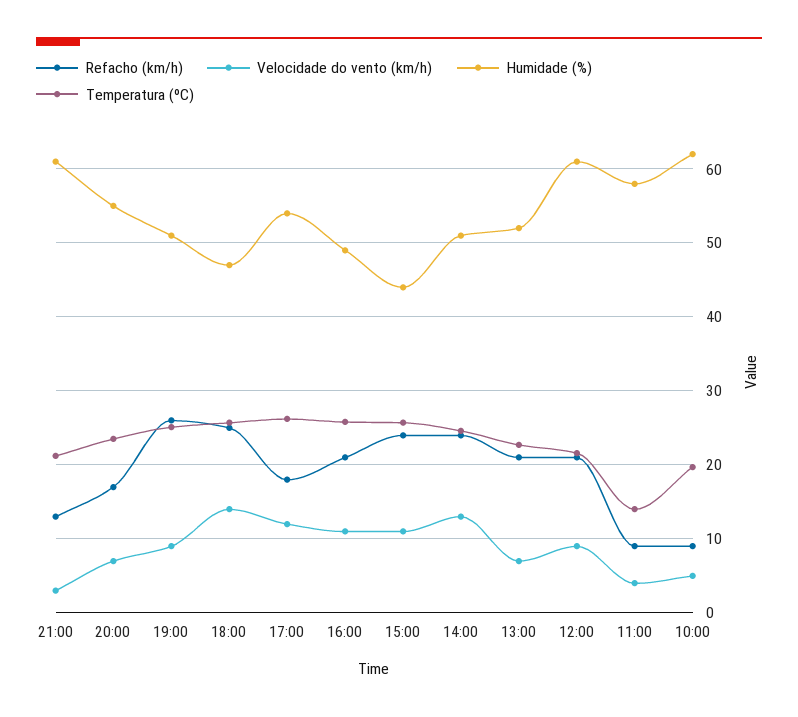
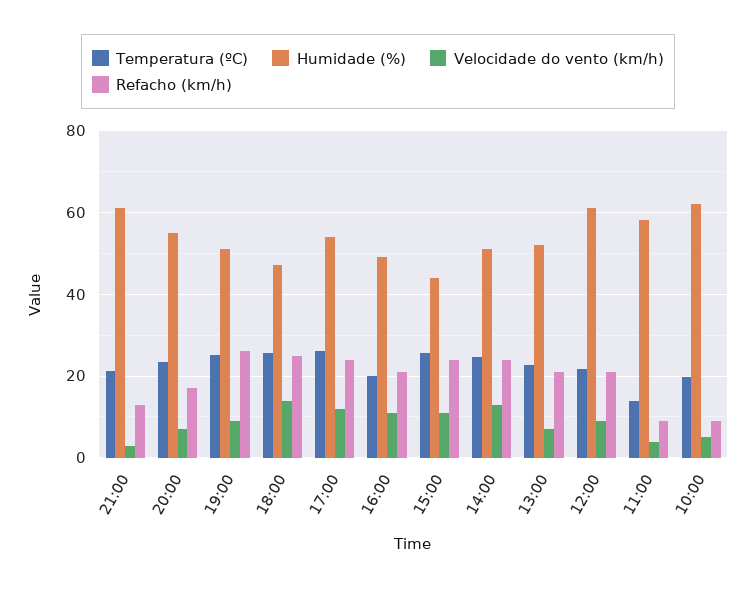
  {
    "Refacho (km/h)": {
      "21:00": 13,
      "20:00": 17,
      "19:00": 26,
      "18:00": 25,
-     "17:00": 18,
+     "17:00": 24,
      "16:00": 21,
      "15:00": 24,
      "14:00": 24,
      "13:00": 21,
      "12:00": 21,
      "11:00": 9,
      "10:00": 9
    },
    "Velocidade do vento (km/h)": {
      "21:00": 3,
      "20:00": 7,
      "19:00": 9,
      "18:00": 14,
      "17:00": 12,
      "16:00": 11,
      "15:00": 11,
      "14:00": 13,
      "13:00": 7,
      "12:00": 9,
      "11:00": 4,
      "10:00": 5
    },
    "Humidade (%)": {
      "21:00": 61,
      "20:00": 55,
      "19:00": 51,
      "18:00": 47,
      "17:00": 54,
      "16:00": 49,
      "15:00": 44,
      "14:00": 51,
      "13:00": 52,
      "12:00": 61,
      "11:00": 58,
      "10:00": 62
    },
    "Temperatura (ºC)": {
      "21:00": 21,
      "20:00": 24,
      "19:00": 25,
      "18:00": 26,
      "17:00": 26,
-     "16:00": 26,
+     "16:00": 20,
      "15:00": 26,
      "14:00": 25,
      "13:00": 23,
      "12:00": 22,
      "11:00": 14,
      "10:00": 20
    }
  }

